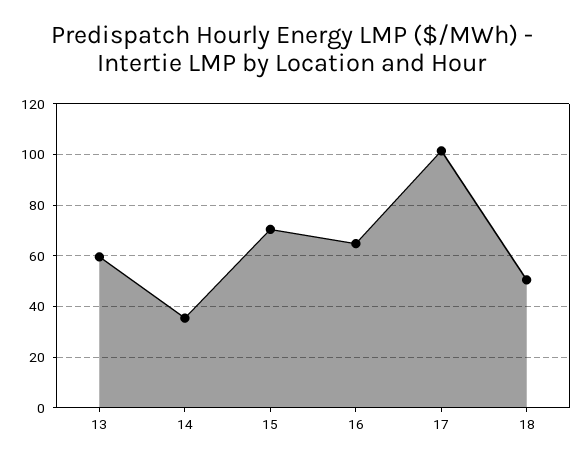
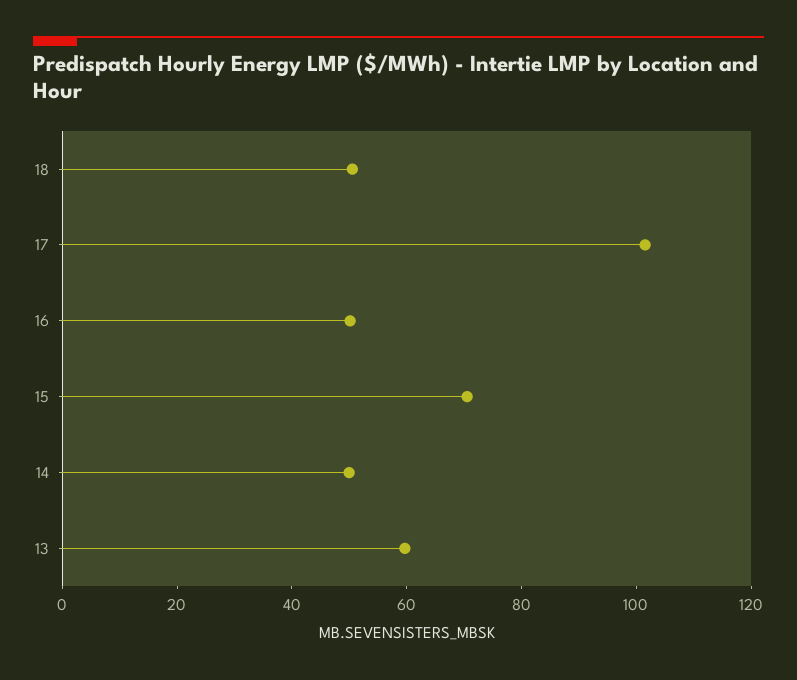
  {
    "13": 60,
-   "14": 35,
+   "14": 50,
    "15": 70,
-   "16": 65,
+   "16": 50,
    "17": 102.5,
    "18": 50
  }

